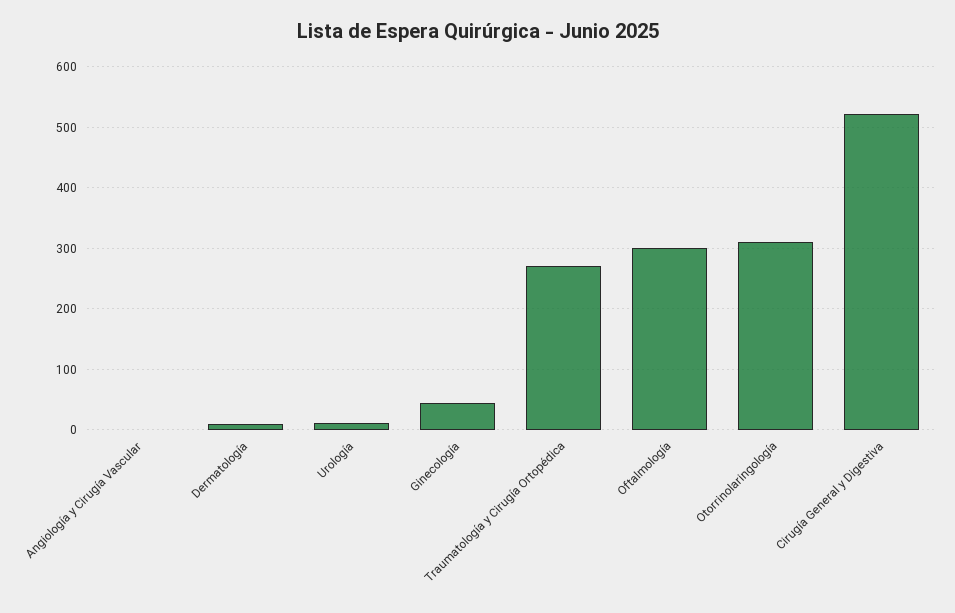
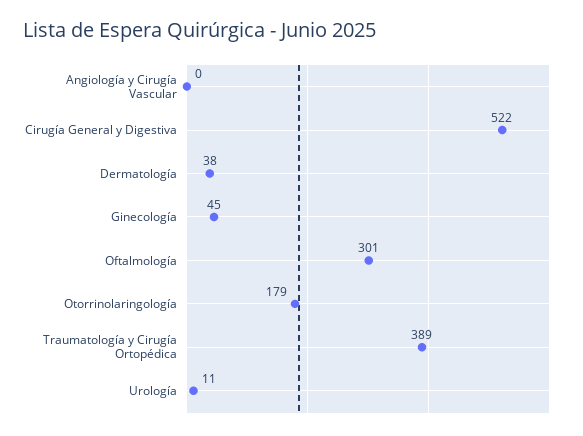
  {
    "Angiología y Cirugía Vascular": 0,
-   "Dermatología": 10,
+   "Dermatología": 38,
    "Urología": 11,
    "Ginecología": 45,
-   "Traumatología y Cirugía Ortopédica": 270,
+   "Traumatología y Cirugía Ortopédica": 389,
    "Oftalmología": 301,
-   "Otorrinolaringología": 310,
+   "Otorrinolaringología": 179,
    "Cirugía General y Digestiva": 522
  }

